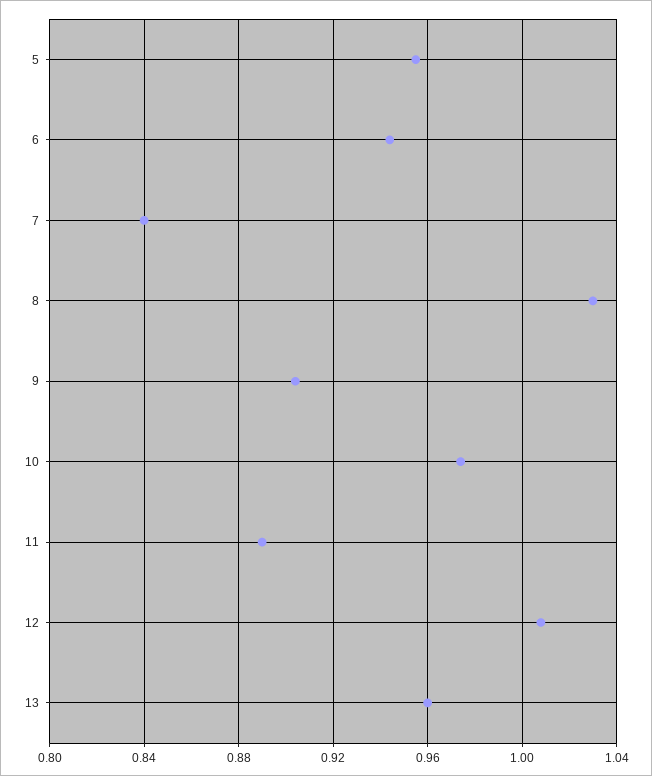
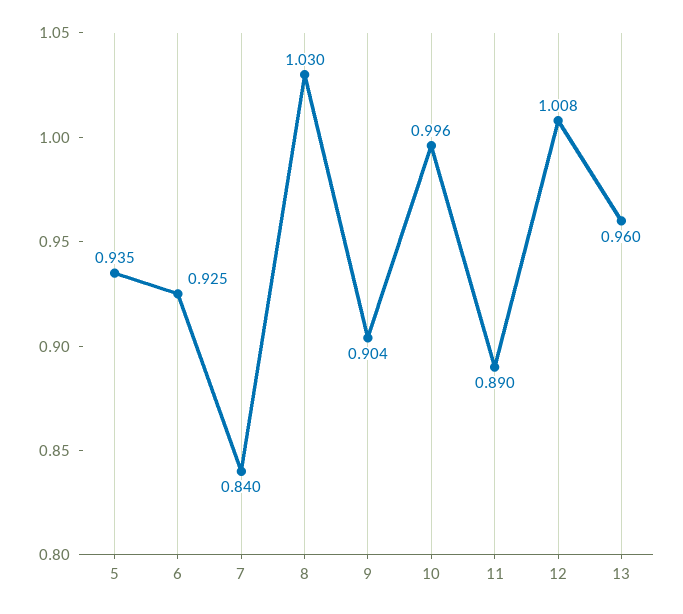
  {
-   "5": 0.955,
+   "5": 0.935,
-   "6": 0.945,
+   "6": 0.925,
    "7": 0.84,
    "8": 1.03,
    "9": 0.904,
-   "10": 0.975,
+   "10": 0.996,
    "11": 0.89,
    "12": 1.008,
    "13": 0.96
  }

